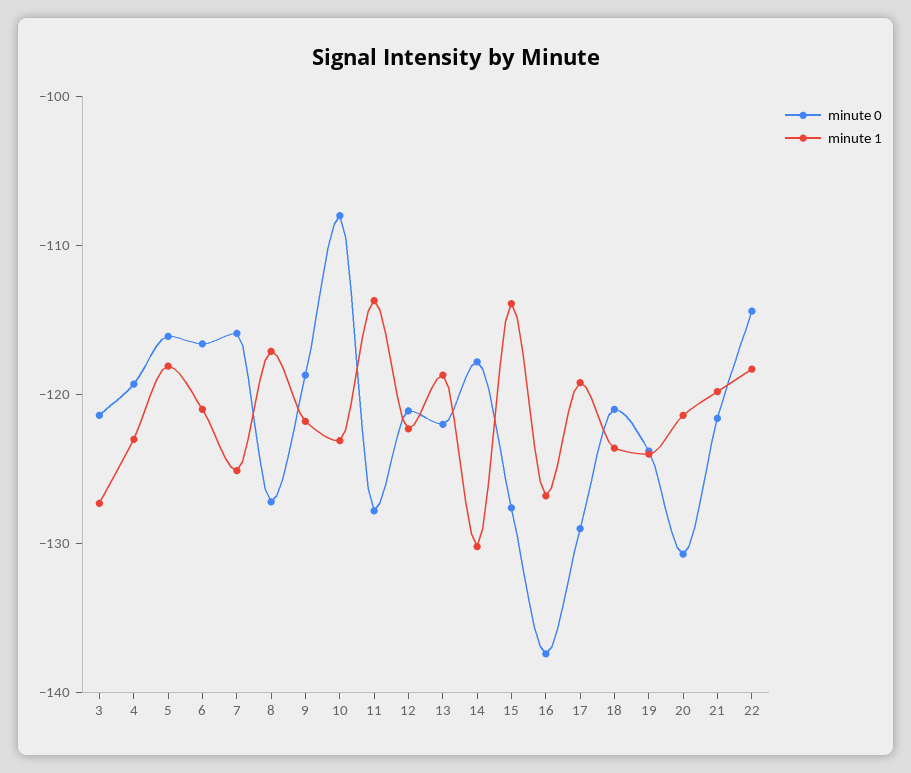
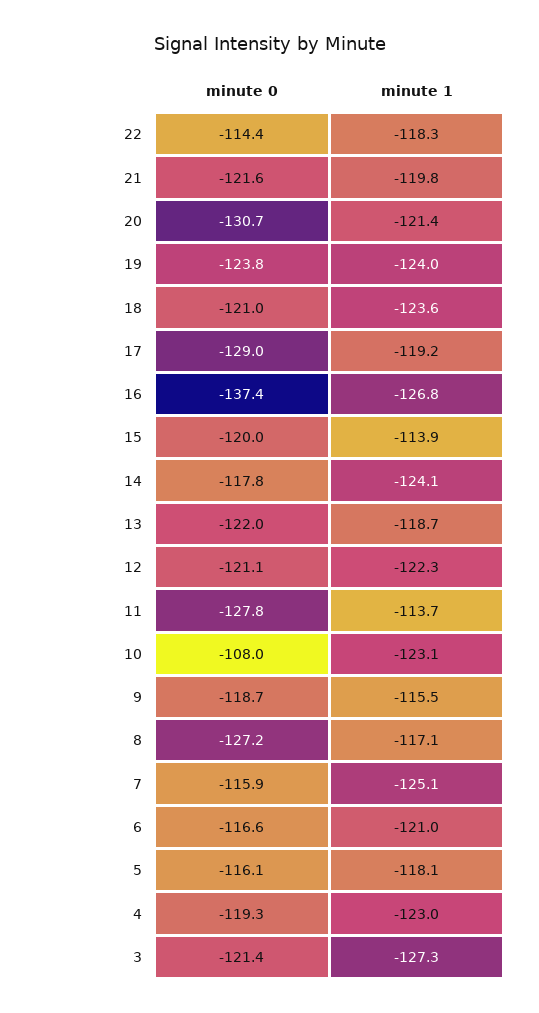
  {
    "minute 0": {
      "3": -121.4,
      "4": -119.3,
      "5": -116.1,
      "6": -116.6,
      "7": -115.9,
      "8": -127.2,
      "9": -118.7,
      "10": -108,
      "11": -127.8,
      "12": -121.1,
      "13": -122,
      "14": -117.8,
-     "15": -128,
+     "15": -120,
      "16": -137.4,
      "17": -129,
      "18": -121,
      "19": -123.8,
      "20": -130.7,
      "21": -121.6,
      "22": -114.4
    },
    "minute 1": {
      "3": -127.3,
      "4": -123,
      "5": -118.1,
      "6": -121,
      "7": -125.1,
      "8": -117.1,
-     "9": -122,
+     "9": -115.5,
      "10": -123.1,
      "11": -113.7,
      "12": -122.3,
      "13": -118.7,
-     "14": -130,
+     "14": -124.1,
      "15": -113.9,
      "16": -126.8,
      "17": -119.2,
      "18": -123.6,
      "19": -124,
      "20": -121.4,
      "21": -119.8,
      "22": -118.3
    }
  }

